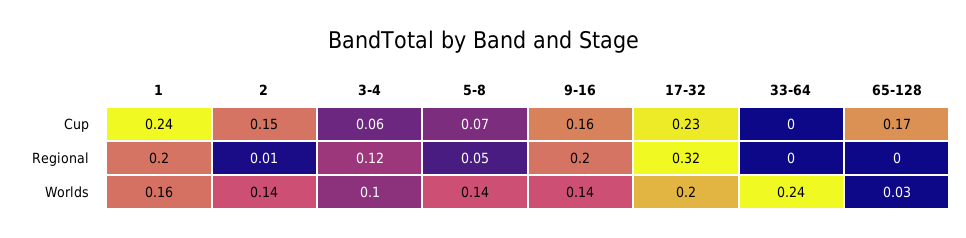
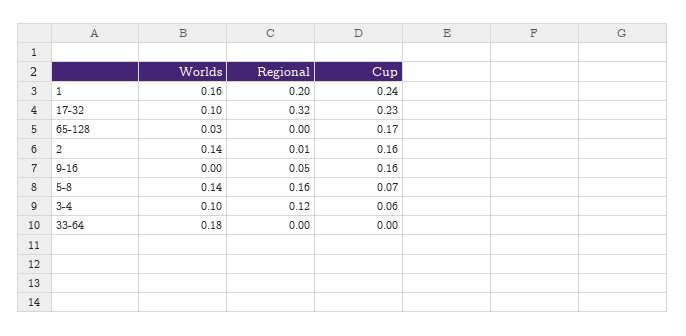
  {
    "1": {
      "Cup": 0.24,
      "Regional": 0.2,
      "Worlds": 0.16
    },
    "2": {
-     "Cup": 0.15,
+     "Cup": 0.16,
      "Regional": 0.01,
      "Worlds": 0.14
    },
    "3-4": {
      "Cup": 0.06,
      "Regional": 0.12,
      "Worlds": 0.1
    },
    "5-8": {
      "Cup": 0.07,
-     "Regional": 0.05,
+     "Regional": 0.16,
      "Worlds": 0.14
    },
    "9-16": {
      "Cup": 0.16,
-     "Regional": 0.2,
+     "Regional": 0.05,
-     "Worlds": 0.14
+     "Worlds": 0
    },
    "17-32": {
      "Cup": 0.23,
      "Regional": 0.32,
-     "Worlds": 0.2
+     "Worlds": 0.1
    },
    "33-64": {
      "Cup": 0,
      "Regional": 0,
-     "Worlds": 0.24
+     "Worlds": 0.18
    },
    "65-128": {
      "Cup": 0.17,
      "Regional": 0,
      "Worlds": 0.03
    }
  }

